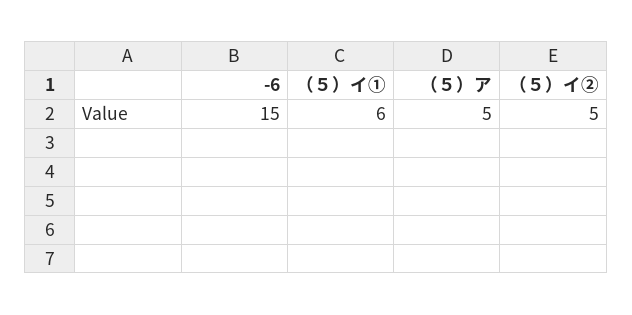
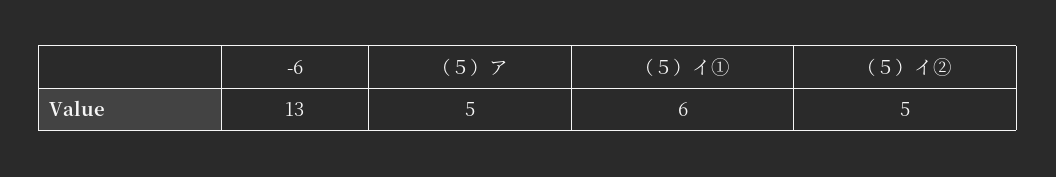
  {
-   "-6": 15,
+   "-6": 13,
    "（５）イ①": 6,
    "（５）ア": 5,
    "（５）イ②": 5
  }

